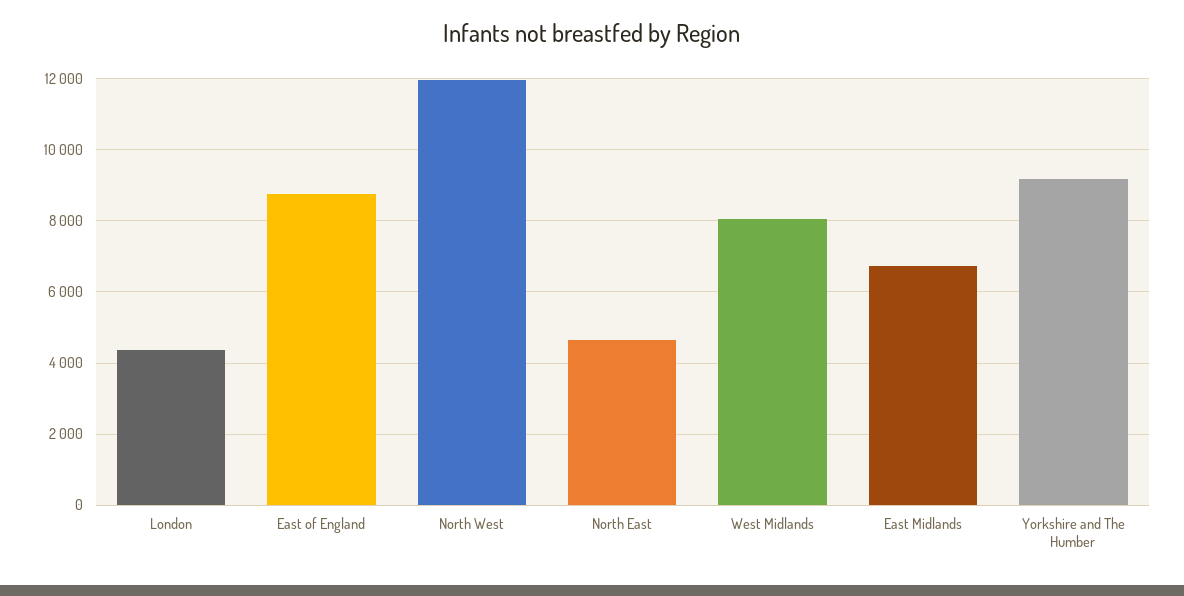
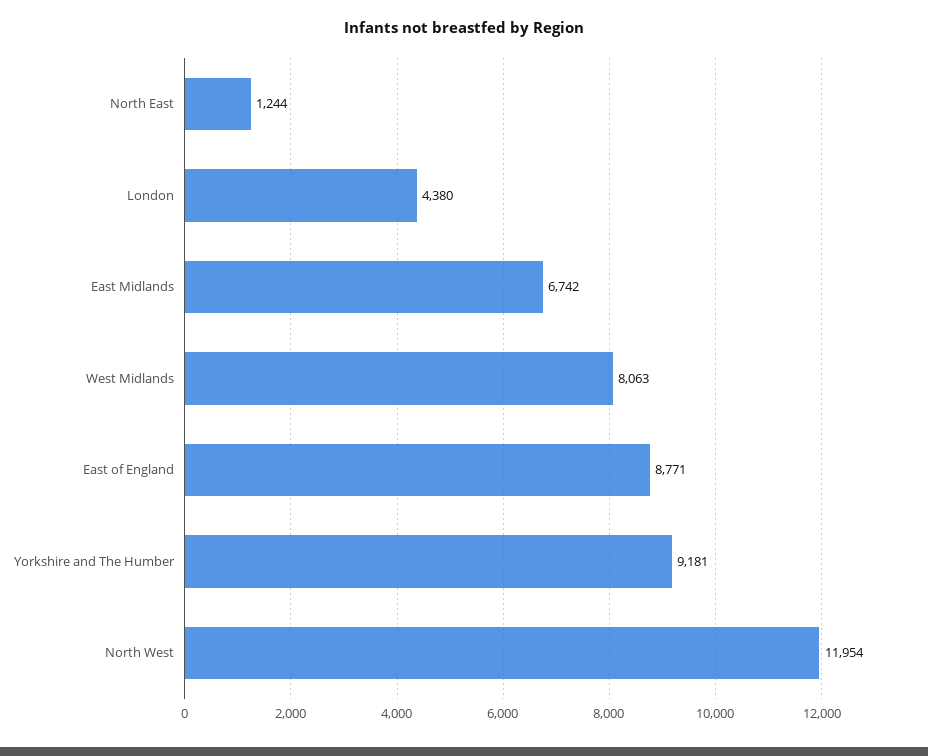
  {
    "London": 4380,
    "East of England": 8771,
    "North West": 11954,
-   "North East": 4600,
+   "North East": 1244,
    "West Midlands": 8063,
    "East Midlands": 6742,
    "Yorkshire and The Humber": 9181
  }

